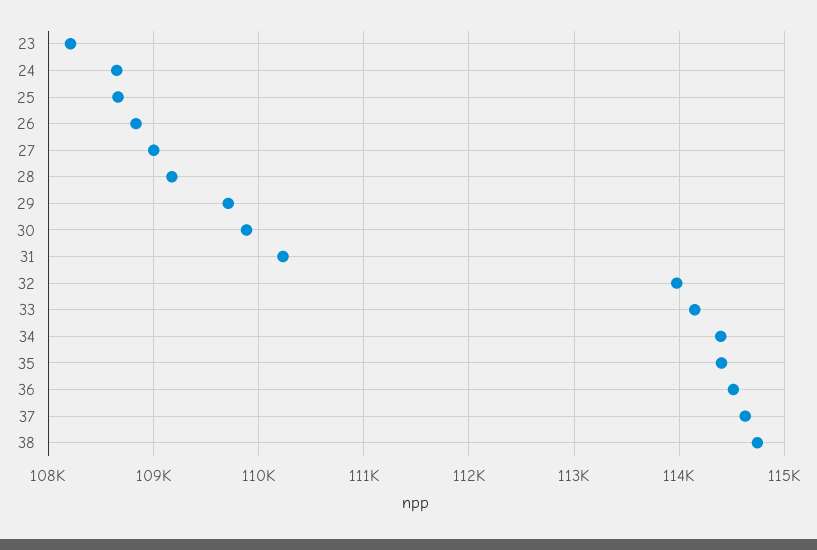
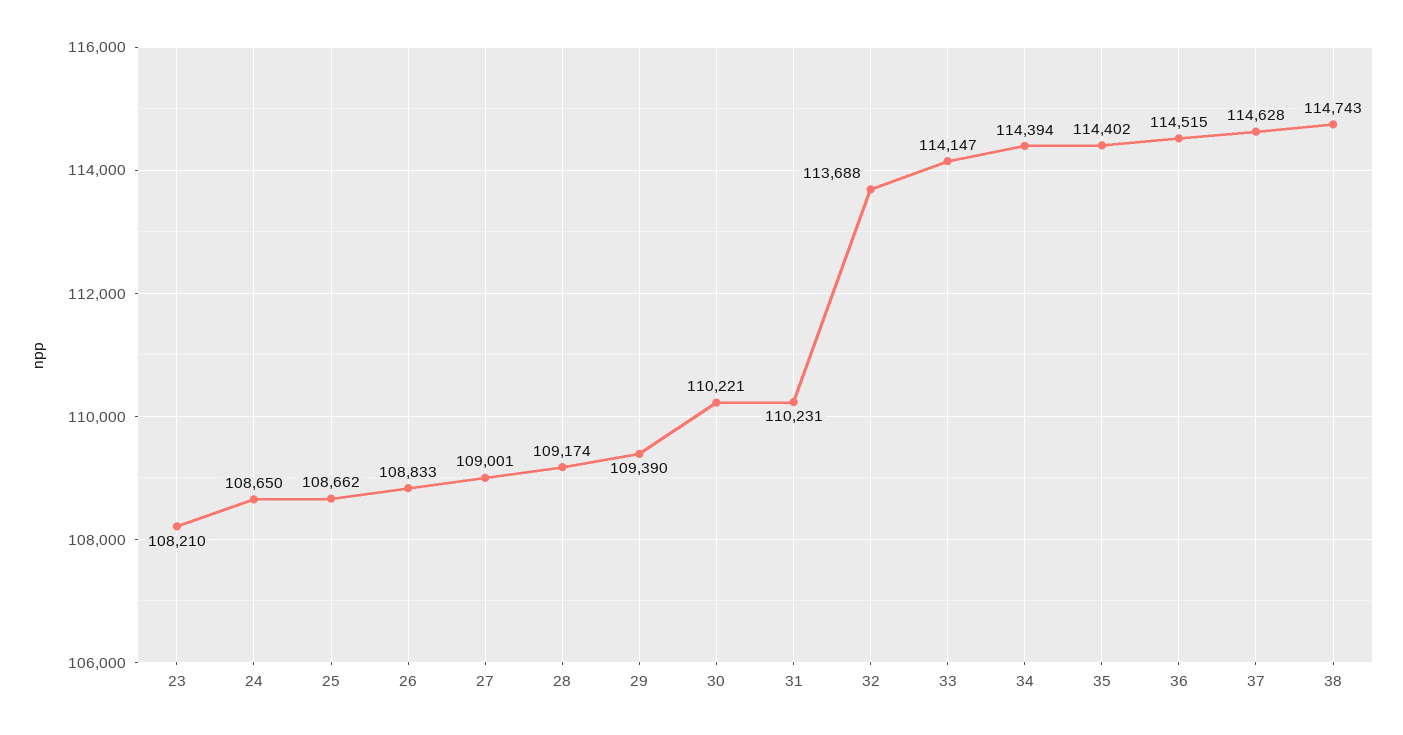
  {
    "23": 108210,
    "24": 108650,
    "25": 108662,
    "26": 108833,
    "27": 109001,
    "28": 109174,
-   "29": 109700,
+   "29": 109390,
-   "30": 109900,
+   "30": 110221,
    "31": 110231,
-   "32": 114000,
+   "32": 113688,
    "33": 114147,
    "34": 114394,
    "35": 114402,
    "36": 114515,
    "37": 114628,
    "38": 114743
  }

